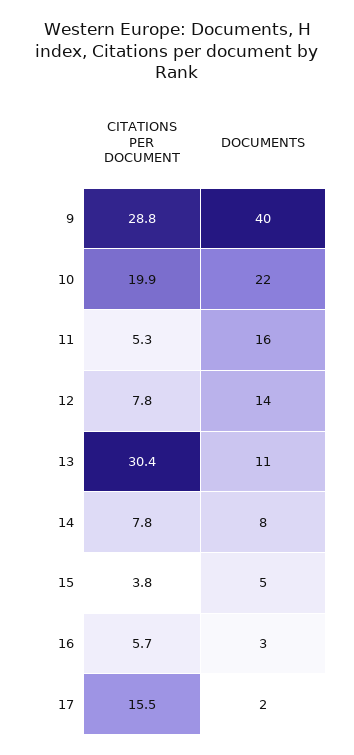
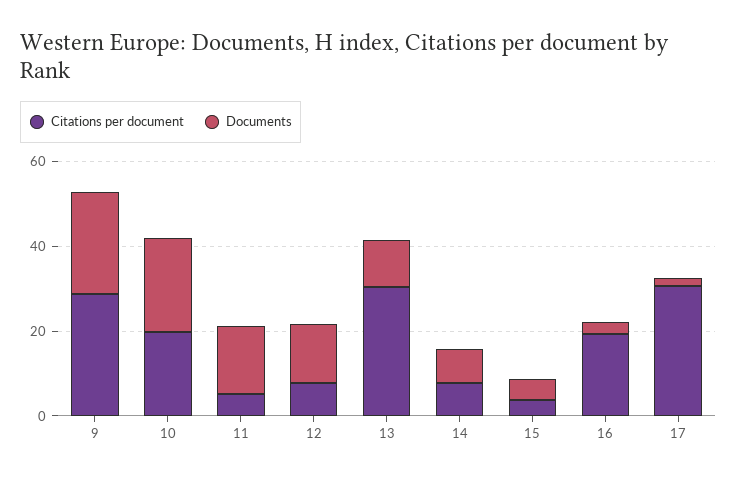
  {
    "CITATIONS PER DOCUMENT": {
      "9": 28.8,
      "10": 19.9,
      "11": 5.3,
      "12": 7.8,
      "13": 30.4,
      "14": 7.8,
      "15": 3.8,
-     "16": 5.7,
+     "16": 20,
-     "17": 15.5
+     "17": 30
    },
    "DOCUMENTS": {
-     "9": 40,
+     "9": 25,
      "10": 22,
      "11": 16,
      "12": 14,
      "13": 11,
      "14": 8,
      "15": 5,
      "16": 3,
      "17": 2
    }
  }

